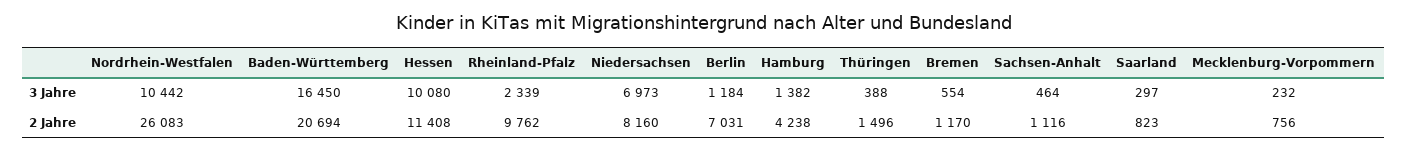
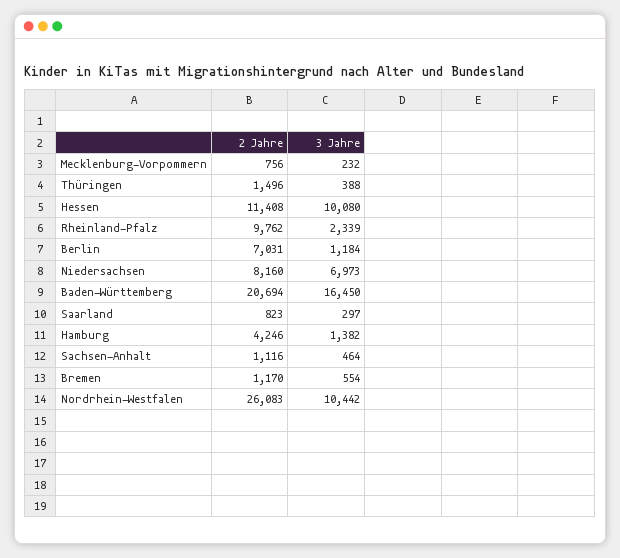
  {
    "Nordrhein-Westfalen": {
      "3 Jahre": 10442,
      "2 Jahre": 26083
    },
    "Baden-Württemberg": {
      "3 Jahre": 16450,
      "2 Jahre": 20694
    },
    "Hessen": {
      "3 Jahre": 10080,
      "2 Jahre": 11408
    },
    "Rheinland-Pfalz": {
      "3 Jahre": 2339,
      "2 Jahre": 9762
    },
    "Niedersachsen": {
      "3 Jahre": 6973,
      "2 Jahre": 8160
    },
    "Berlin": {
      "3 Jahre": 1184,
      "2 Jahre": 7031
    },
    "Hamburg": {
      "3 Jahre": 1382,
-     "2 Jahre": 4238
+     "2 Jahre": 4246
    },
    "Thüringen": {
      "3 Jahre": 388,
      "2 Jahre": 1496
    },
    "Bremen": {
      "3 Jahre": 554,
      "2 Jahre": 1170
    },
    "Sachsen-Anhalt": {
      "3 Jahre": 464,
      "2 Jahre": 1116
    },
    "Saarland": {
      "3 Jahre": 297,
      "2 Jahre": 823
    },
    "Mecklenburg-Vorpommern": {
      "3 Jahre": 232,
      "2 Jahre": 756
    }
  }

